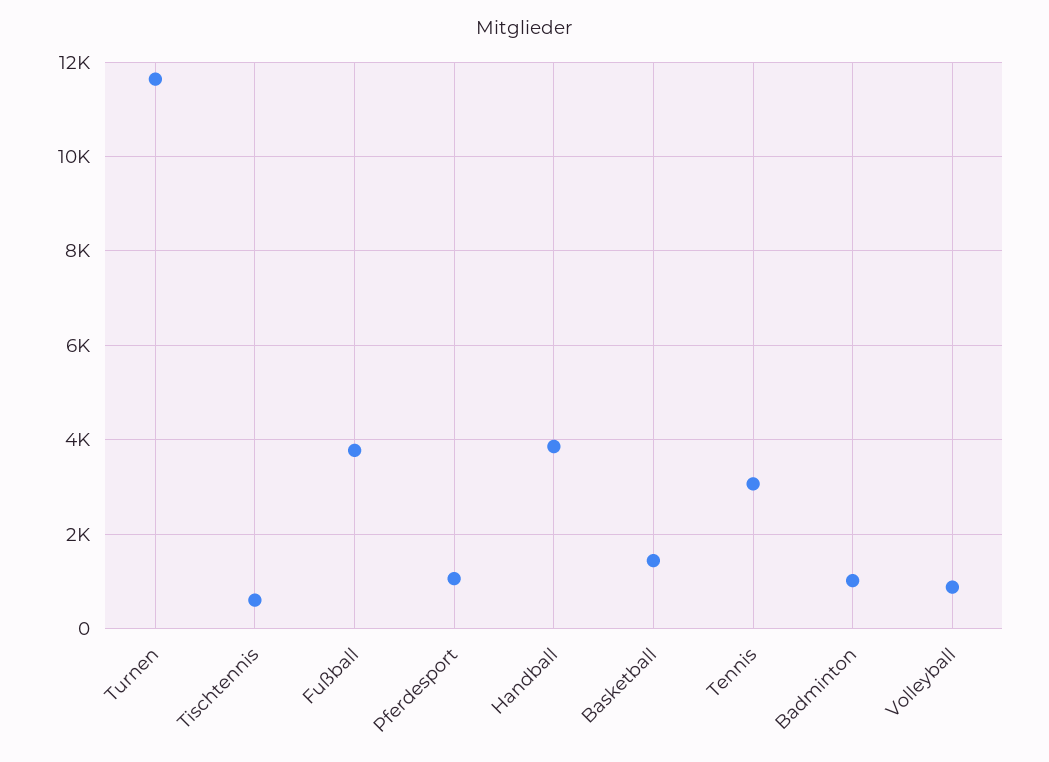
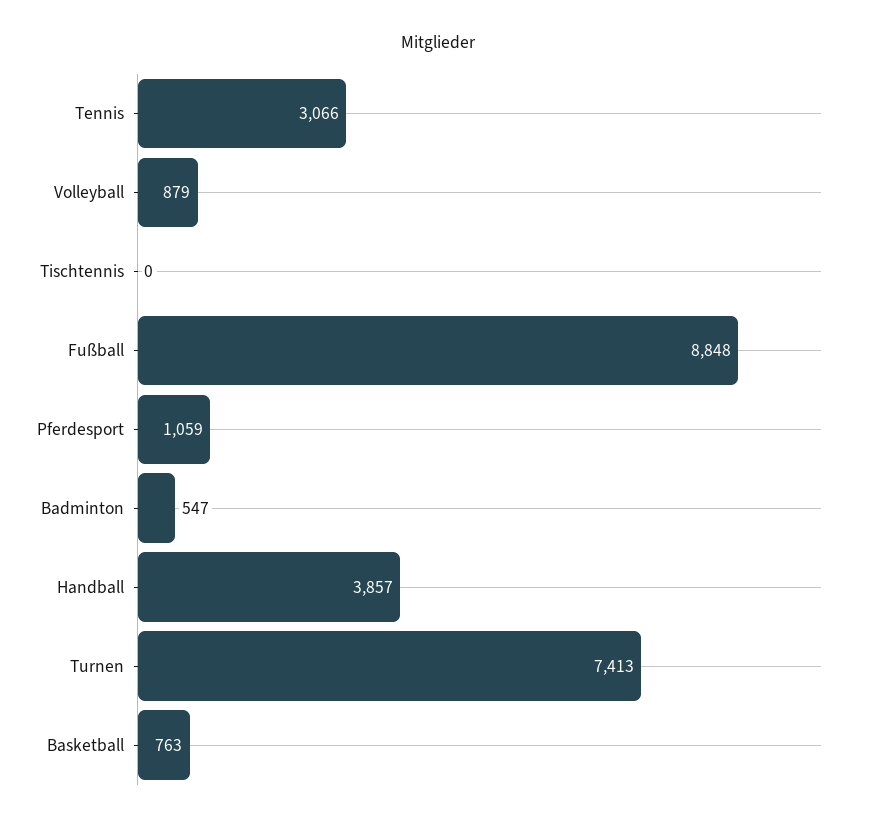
  {
-   "Turnen": 11600,
+   "Turnen": 7413,
-   "Tischtennis": 600,
+   "Tischtennis": 0,
-   "Fußball": 3800,
+   "Fußball": 8848,
    "Pferdesport": 1059,
    "Handball": 3857,
-   "Basketball": 1400,
+   "Basketball": 763,
    "Tennis": 3066,
-   "Badminton": 1000,
+   "Badminton": 547,
    "Volleyball": 879
  }

